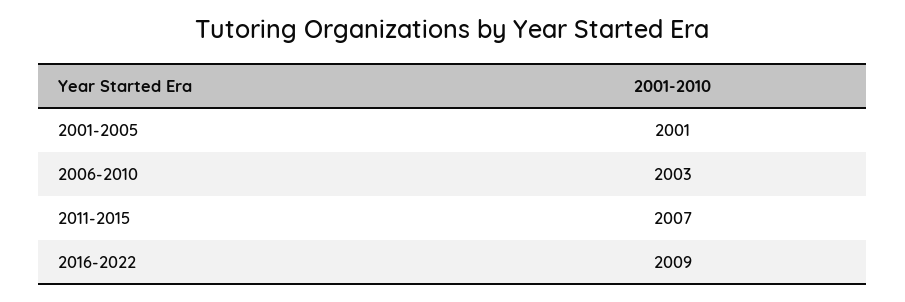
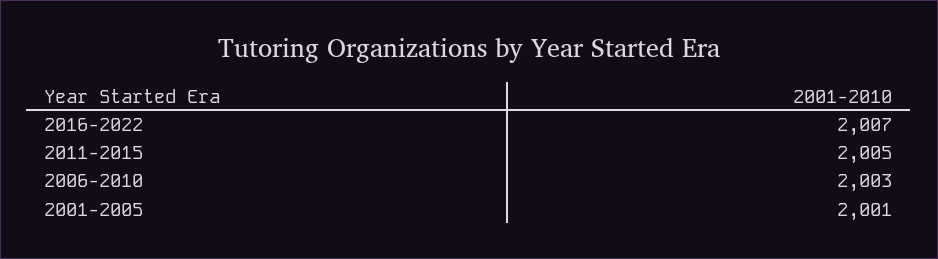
  {
    "2001-2005": 2001,
    "2006-2010": 2003,
-   "2011-2015": 2007,
+   "2011-2015": 2005,
-   "2016-2022": 2009
+   "2016-2022": 2007
  }

